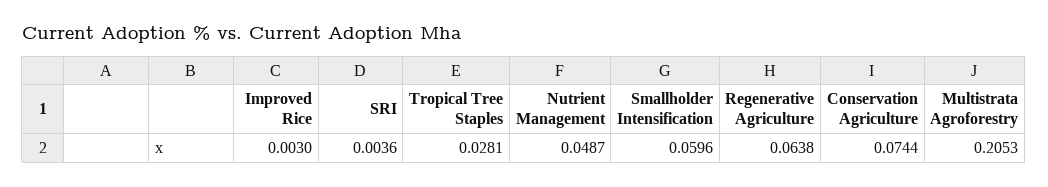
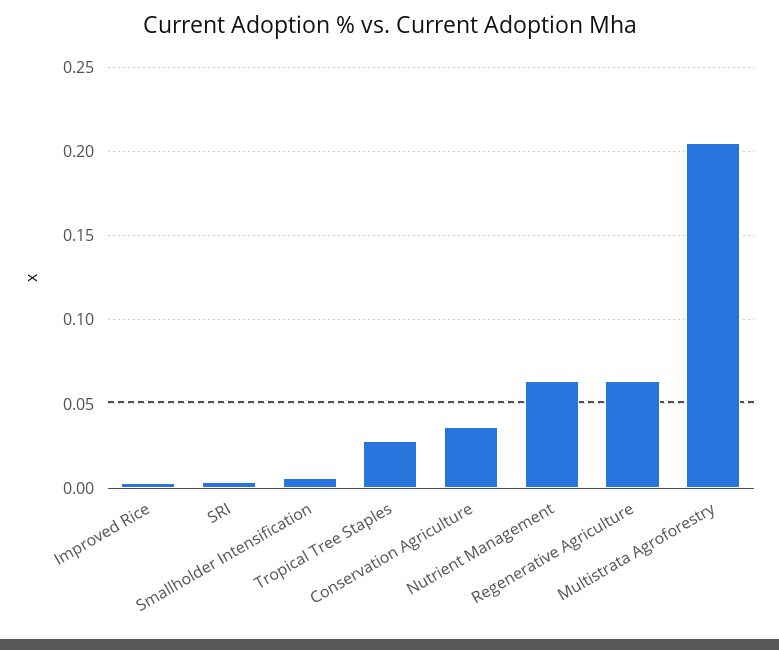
  {
    "Improved Rice": 0.003,
    "SRI": 0.0036,
    "Tropical Tree Staples": 0.0281,
-   "Nutrient Management": 0.0487,
+   "Nutrient Management": 0.065,
-   "Smallholder Intensification": 0.0596,
+   "Smallholder Intensification": 0.005,
    "Regenerative Agriculture": 0.0638,
-   "Conservation Agriculture": 0.0744,
+   "Conservation Agriculture": 0.035,
    "Multistrata Agroforestry": 0.2053
  }

